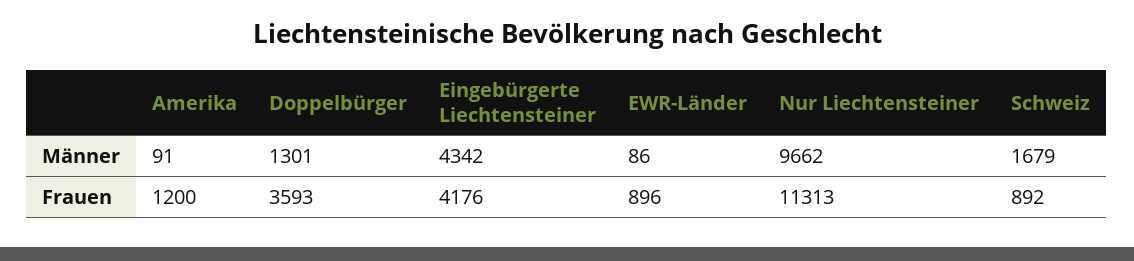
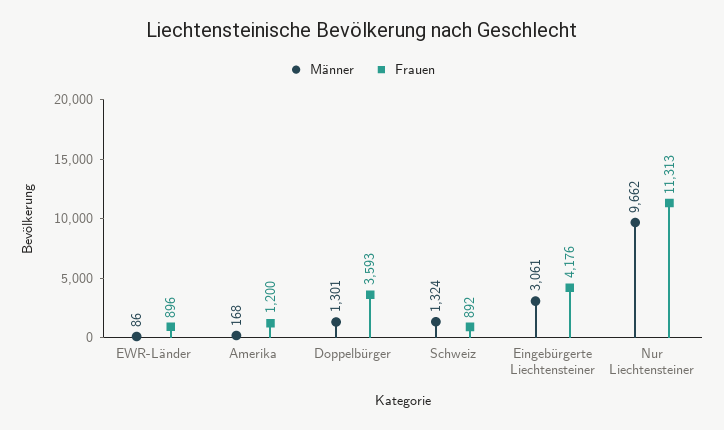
  {
    "Männer": {
-     "Amerika": 91,
+     "Amerika": 168,
      "Doppelbürger": 1301,
-     "Eingebürgerte Liechtensteiner": 4342,
+     "Eingebürgerte Liechtensteiner": 3061,
      "EWR-Länder": 86,
      "Nur Liechtensteiner": 9662,
-     "Schweiz": 1679
+     "Schweiz": 1324
    },
    "Frauen": {
      "Amerika": 1200,
      "Doppelbürger": 3593,
      "Eingebürgerte Liechtensteiner": 4176,
      "EWR-Länder": 896,
      "Nur Liechtensteiner": 11313,
      "Schweiz": 892
    }
  }

